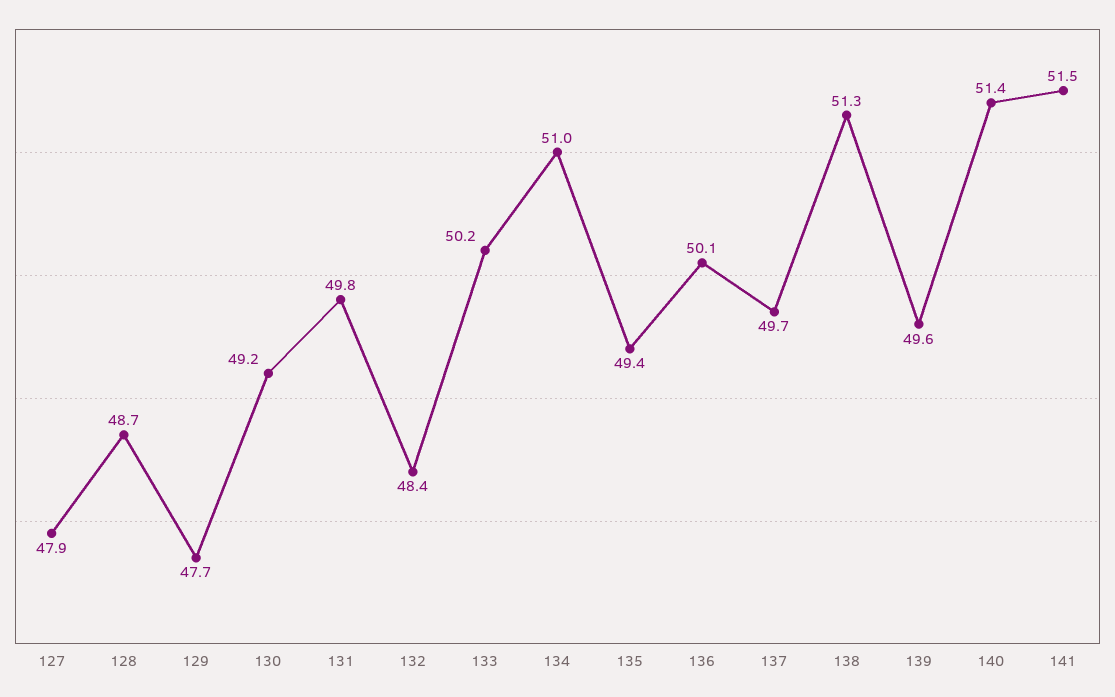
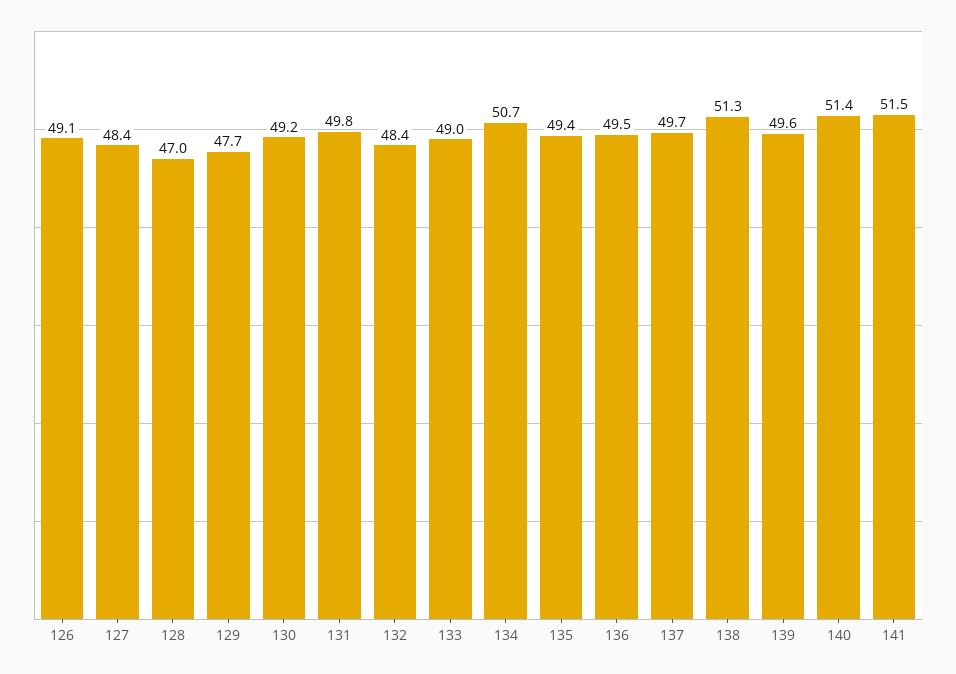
  {
-   "127": 47.9,
+   "127": 48.4,
-   "128": 48.7,
+   "128": 47,
    "129": 47.7,
    "130": 49.2,
    "131": 49.8,
    "132": 48.4,
-   "133": 50.2,
+   "133": 49,
-   "134": 51,
+   "134": 50.7,
    "135": 49.4,
-   "136": 50.1,
+   "136": 49.5,
    "137": 49.7,
    "138": 51.3,
    "139": 49.6,
    "140": 51.4,
-   "141": 51.5
+   "141": 51.5,
+   "126": 49.1
  }

